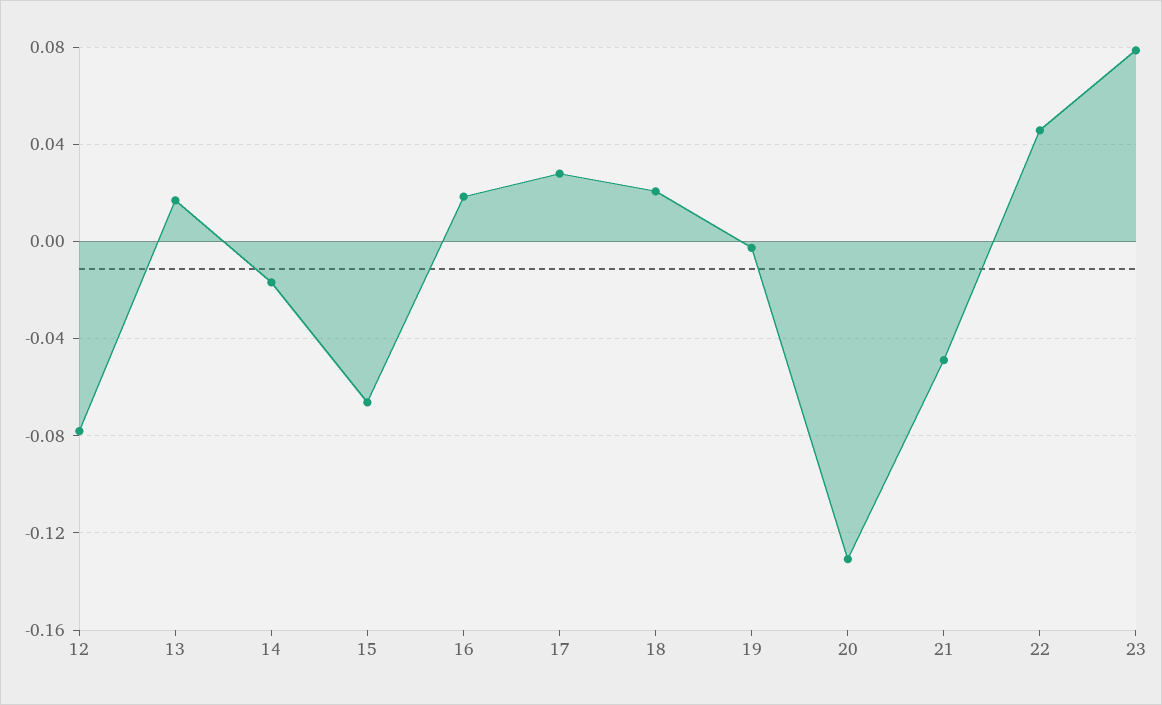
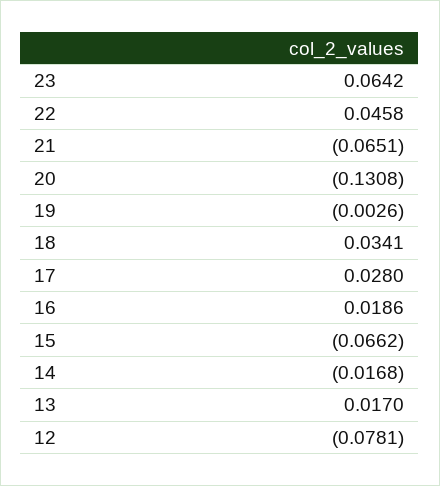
  {
    "12": -0.0781,
    "13": 0.017,
    "14": -0.0168,
    "15": -0.0662,
    "16": 0.0186,
    "17": 0.028,
-   "18": 0.02,
+   "18": 0.0341,
    "19": -0.0026,
    "20": -0.1308,
-   "21": -0.05,
+   "21": -0.0651,
    "22": 0.0458,
-   "23": 0.08
+   "23": 0.0642
  }

